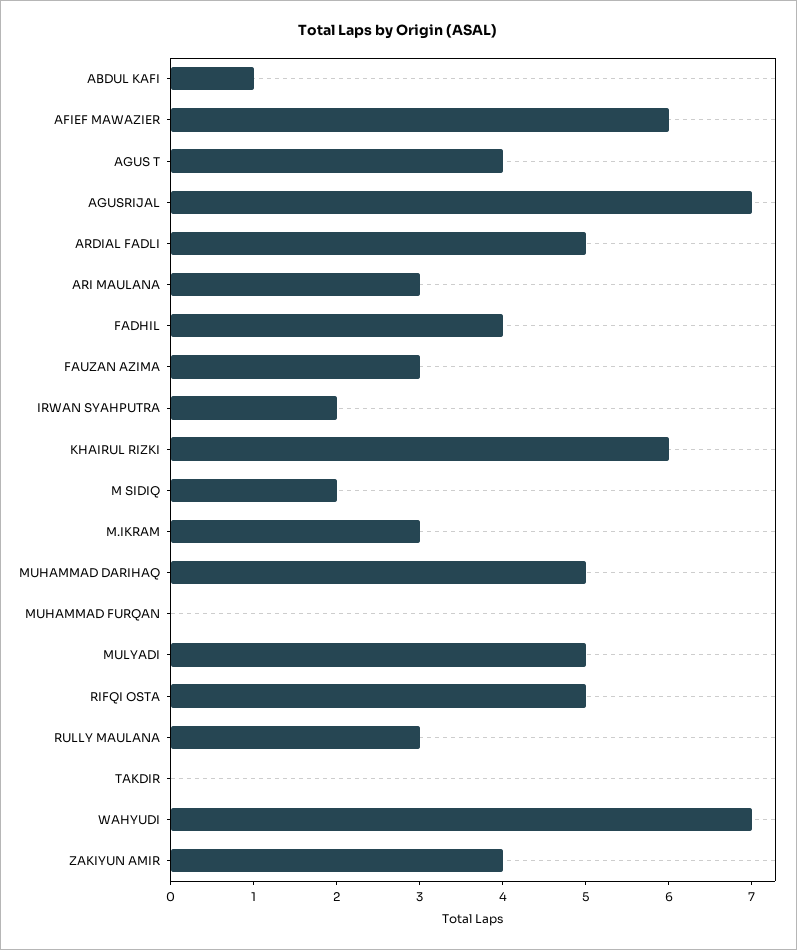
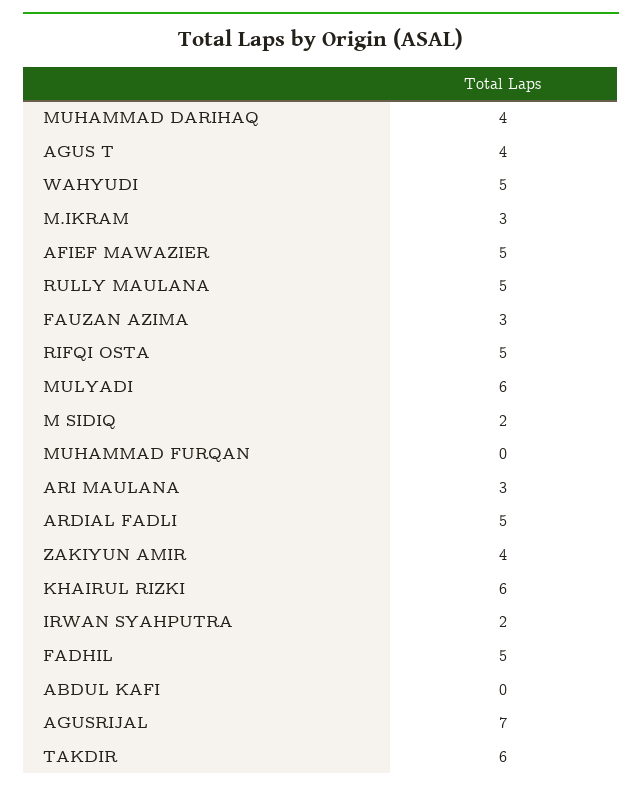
  {
-   "ABDUL KAFI": 1,
+   "ABDUL KAFI": 0,
-   "AFIEF MAWAZIER": 6,
+   "AFIEF MAWAZIER": 5,
    "AGUS T": 4,
    "AGUSRIJAL": 7,
    "ARDIAL FADLI": 5,
    "ARI MAULANA": 3,
-   "FADHIL": 4,
+   "FADHIL": 5,
    "FAUZAN AZIMA": 3,
    "IRWAN SYAHPUTRA": 2,
    "KHAIRUL RIZKI": 6,
    "M SIDIQ": 2,
    "M.IKRAM": 3,
-   "MUHAMMAD DARIHAQ": 5,
+   "MUHAMMAD DARIHAQ": 4,
    "MUHAMMAD FURQAN": 0,
-   "MULYADI": 5,
+   "MULYADI": 6,
    "RIFQI OSTA": 5,
-   "RULLY MAULANA": 3,
+   "RULLY MAULANA": 5,
-   "TAKDIR": 0,
+   "TAKDIR": 6,
-   "WAHYUDI": 7,
+   "WAHYUDI": 5,
    "ZAKIYUN AMIR": 4
  }

